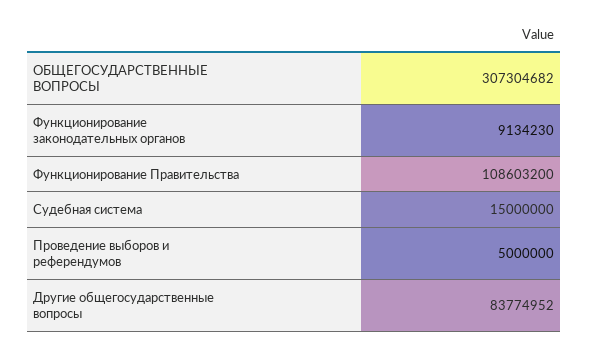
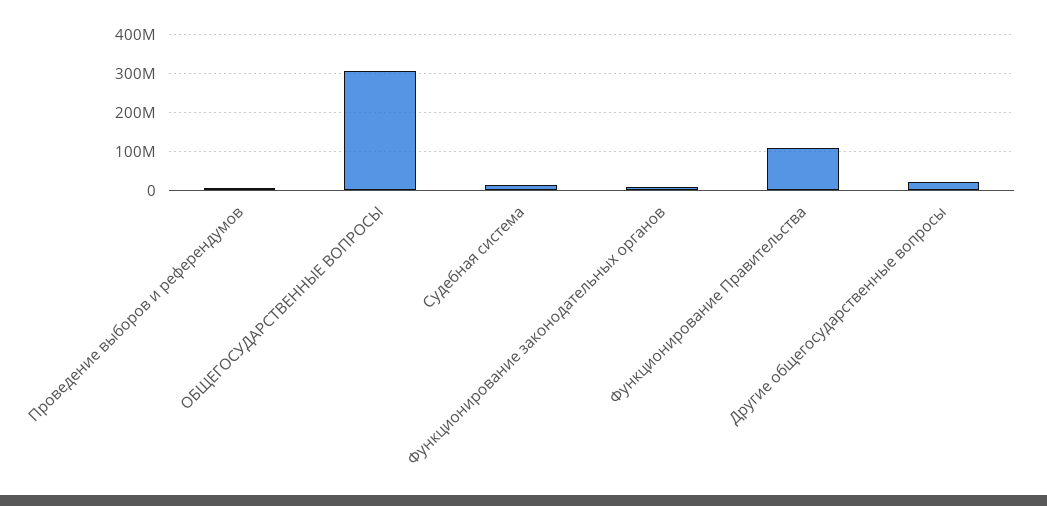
  {
    "ОБЩЕГОСУДАРСТВЕННЫЕ ВОПРОСЫ": 307304682,
    "Функционирование законодательных органов": 9134230,
    "Функционирование Правительства": 108603200,
    "Судебная система": 15000000,
    "Проведение выборов и референдумов": 5000000,
-   "Другие общегосударственные вопросы": 83774952
+   "Другие общегосударственные вопросы": 20000000
  }

